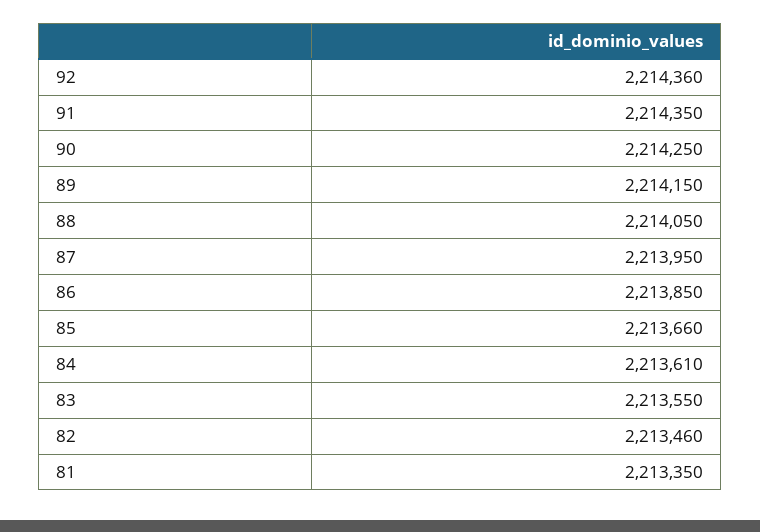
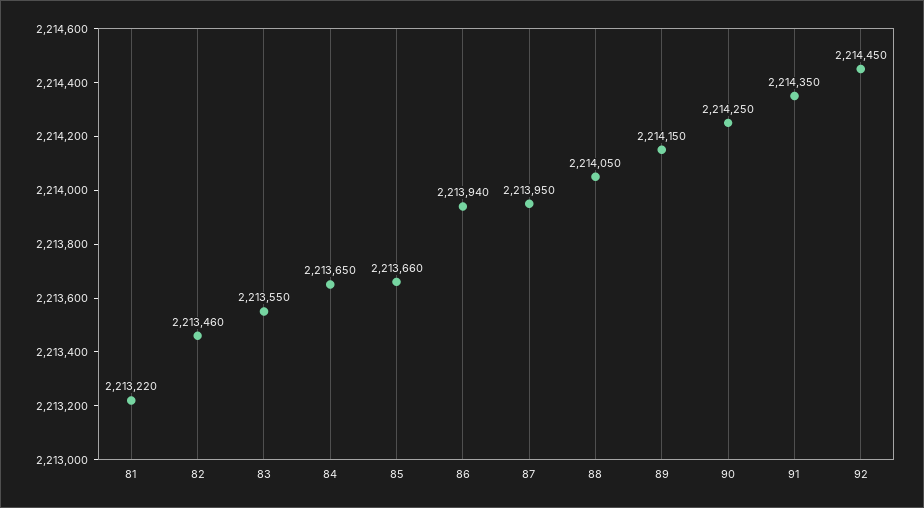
  {
-   "92": 2214360,
+   "92": 2214450,
    "91": 2214350,
    "90": 2214250,
    "89": 2214150,
    "88": 2214050,
    "87": 2213950,
-   "86": 2213850,
+   "86": 2213940,
    "85": 2213660,
-   "84": 2213610,
+   "84": 2213650,
    "83": 2213550,
    "82": 2213460,
-   "81": 2213350
+   "81": 2213220
  }

